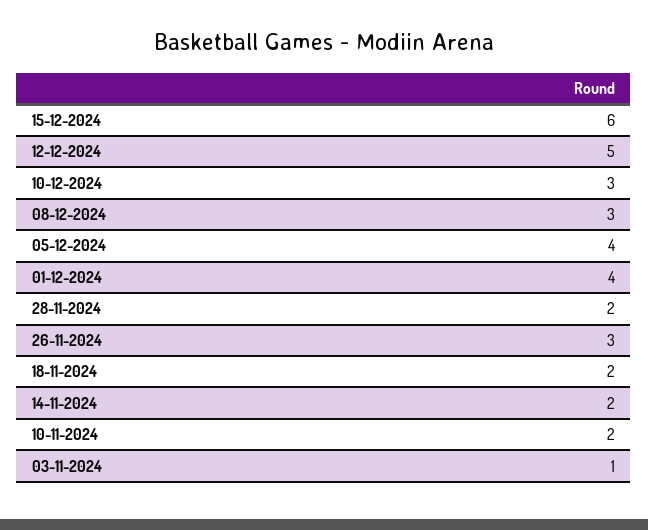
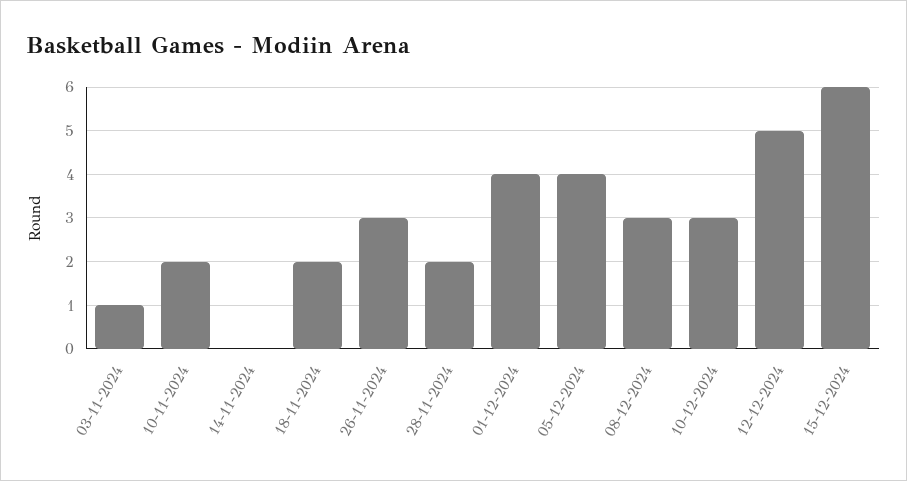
  {
    "15-12-2024": 6,
    "12-12-2024": 5,
    "10-12-2024": 3,
    "08-12-2024": 3,
    "05-12-2024": 4,
    "01-12-2024": 4,
    "28-11-2024": 2,
    "26-11-2024": 3,
    "18-11-2024": 2,
-   "14-11-2024": 2,
+   "14-11-2024": 0,
    "10-11-2024": 2,
    "03-11-2024": 1
  }

